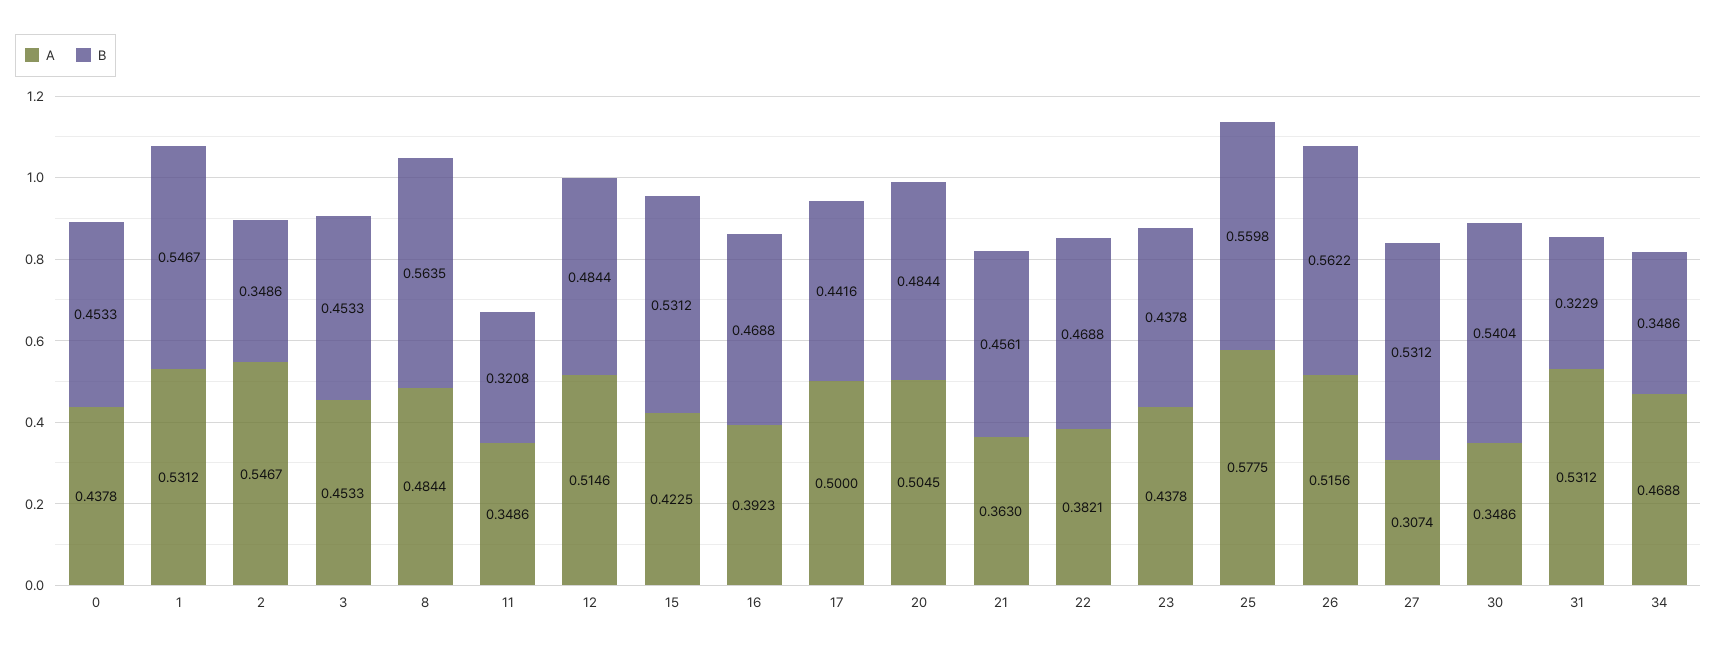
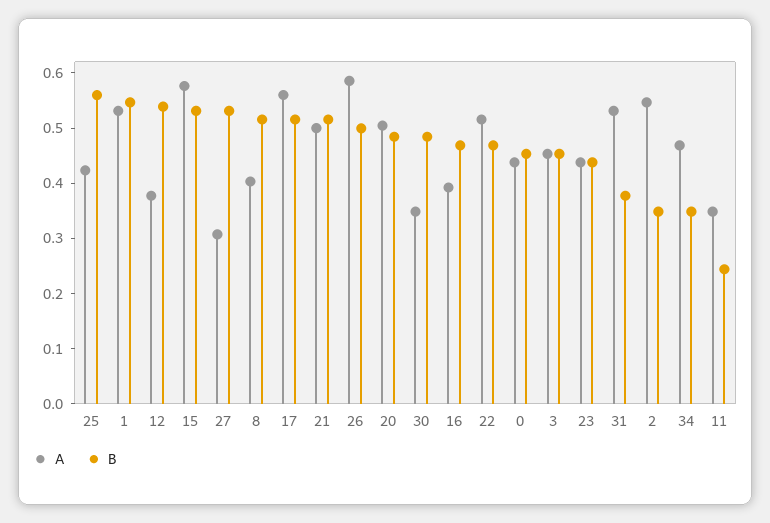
  {
    "A": {
      "0": 0.4378,
      "1": 0.5312,
      "2": 0.5467,
      "3": 0.4533,
-     "8": 0.4844,
+     "8": 0.4,
      "11": 0.3486,
-     "12": 0.5146,
+     "12": 0.38,
-     "15": 0.4225,
+     "15": 0.58,
      "16": 0.3923,
-     "17": 0.5,
+     "17": 0.56,
      "20": 0.5045,
-     "21": 0.363,
+     "21": 0.5,
-     "22": 0.3821,
+     "22": 0.52,
      "23": 0.4378,
-     "25": 0.5775,
+     "25": 0.42,
-     "26": 0.5156,
+     "26": 0.58,
      "27": 0.3074,
      "30": 0.3486,
      "31": 0.5312,
      "34": 0.4688
    },
    "B": {
      "0": 0.4533,
      "1": 0.5467,
      "2": 0.3486,
      "3": 0.4533,
-     "8": 0.5635,
+     "8": 0.52,
-     "11": 0.3208,
+     "11": 0.24,
-     "12": 0.4844,
+     "12": 0.54,
      "15": 0.5312,
      "16": 0.4688,
-     "17": 0.4416,
+     "17": 0.52,
      "20": 0.4844,
-     "21": 0.4561,
+     "21": 0.52,
      "22": 0.4688,
      "23": 0.4378,
      "25": 0.5598,
-     "26": 0.5622,
+     "26": 0.5,
      "27": 0.5312,
-     "30": 0.5404,
+     "30": 0.48,
-     "31": 0.3229,
+     "31": 0.38,
      "34": 0.3486
    }
  }

